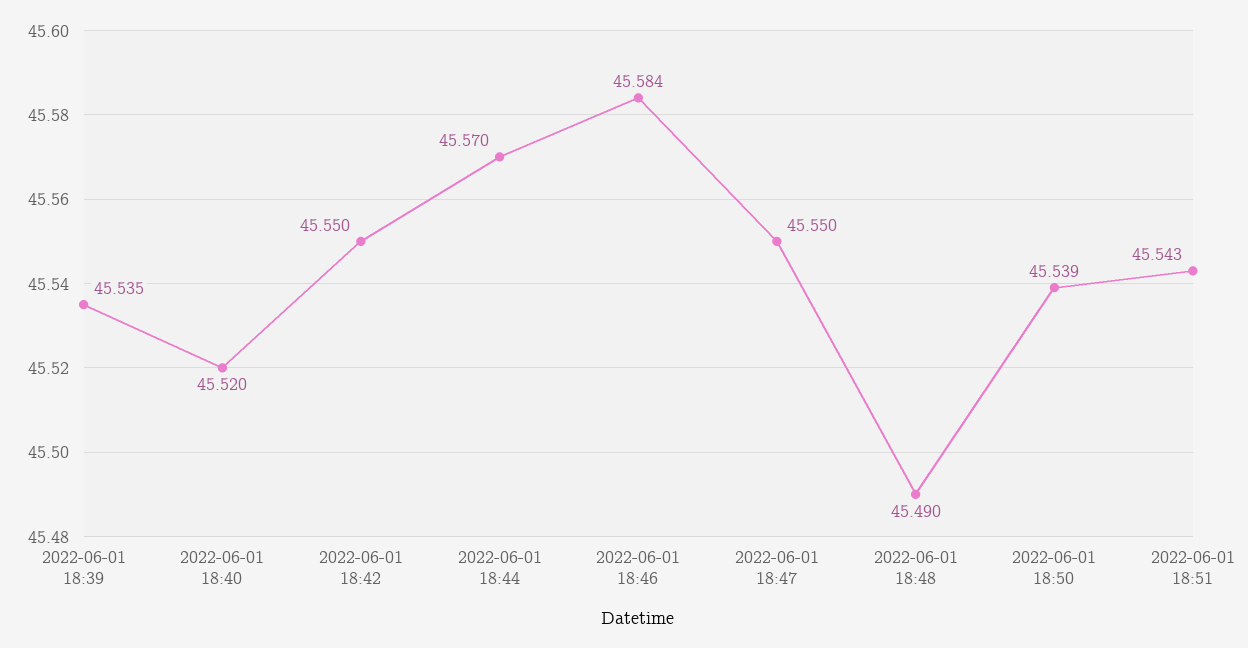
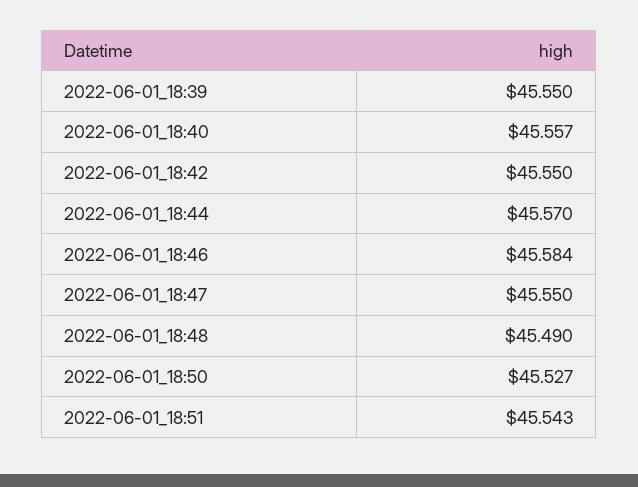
  {
-   "2022-06-01 18:39": 45.535,
+   "2022-06-01 18:39": 45.55,
-   "2022-06-01 18:40": 45.52,
+   "2022-06-01 18:40": 45.557,
    "2022-06-01 18:42": 45.55,
    "2022-06-01 18:44": 45.57,
    "2022-06-01 18:46": 45.584,
    "2022-06-01 18:47": 45.55,
    "2022-06-01 18:48": 45.49,
-   "2022-06-01 18:50": 45.539,
+   "2022-06-01 18:50": 45.527,
    "2022-06-01 18:51": 45.543
  }

